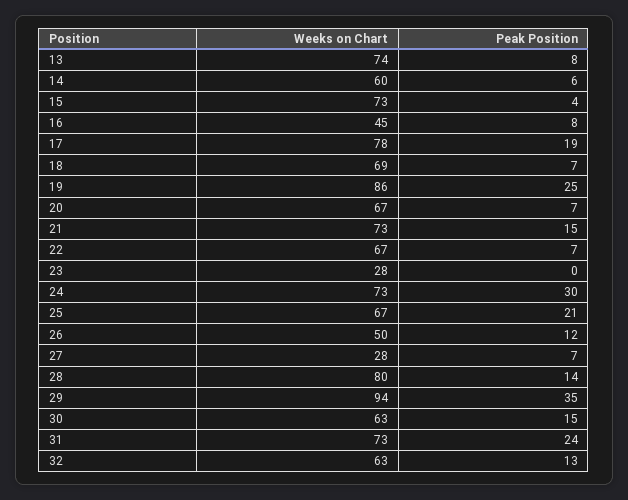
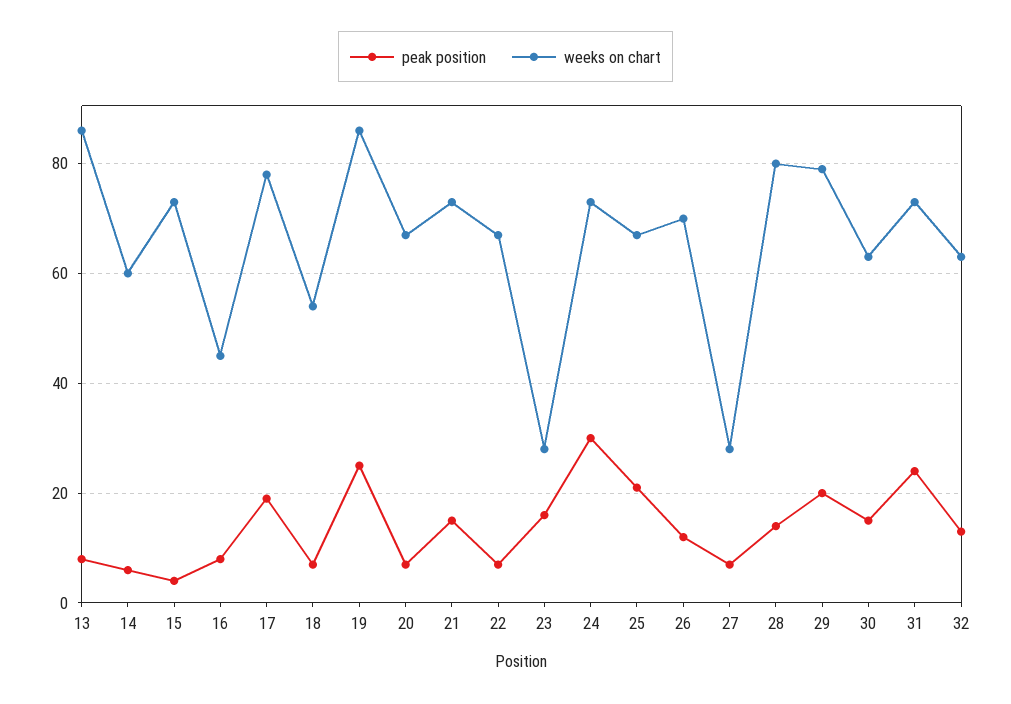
  {
    "Weeks on Chart": {
-     "13": 74,
+     "13": 85,
      "14": 60,
      "15": 73,
      "16": 45,
      "17": 78,
-     "18": 69,
+     "18": 55,
      "19": 86,
      "20": 67,
      "21": 73,
      "22": 67,
      "23": 28,
      "24": 73,
      "25": 67,
-     "26": 50,
+     "26": 70,
      "27": 28,
      "28": 80,
-     "29": 94,
+     "29": 80,
      "30": 63,
      "31": 73,
      "32": 63
    },
    "Peak Position": {
      "13": 8,
      "14": 6,
      "15": 4,
      "16": 8,
      "17": 19,
      "18": 7,
      "19": 25,
      "20": 7,
      "21": 15,
      "22": 7,
-     "23": 0,
+     "23": 15,
      "24": 30,
      "25": 21,
      "26": 12,
      "27": 7,
      "28": 14,
-     "29": 35,
+     "29": 20,
      "30": 15,
      "31": 24,
      "32": 13
    }
  }

